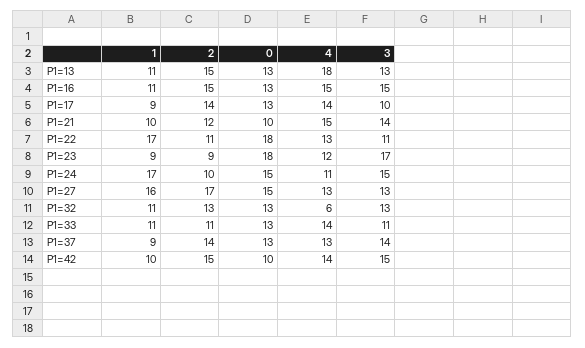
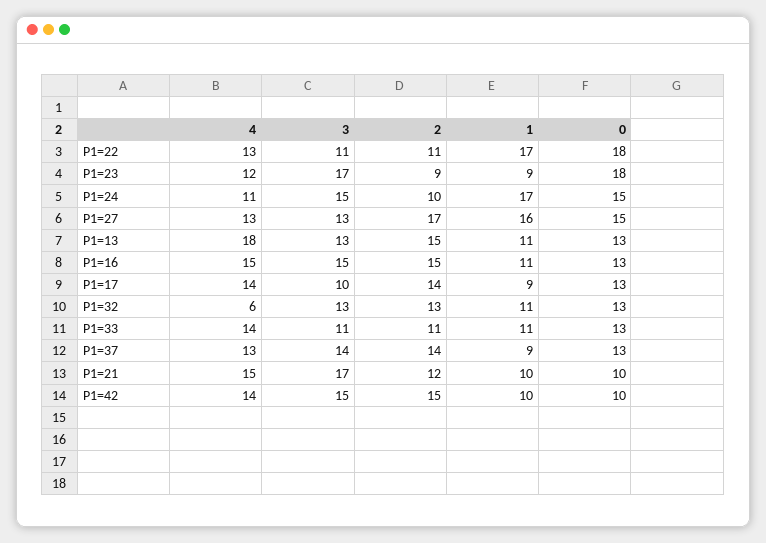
  {
    "1": {
      "P1=13": 11,
      "P1=16": 11,
      "P1=17": 9,
      "P1=21": 10,
      "P1=22": 17,
      "P1=23": 9,
      "P1=24": 17,
      "P1=27": 16,
      "P1=32": 11,
      "P1=33": 11,
      "P1=37": 9,
      "P1=42": 10
    },
    "2": {
      "P1=13": 15,
      "P1=16": 15,
      "P1=17": 14,
      "P1=21": 12,
      "P1=22": 11,
      "P1=23": 9,
      "P1=24": 10,
      "P1=27": 17,
      "P1=32": 13,
      "P1=33": 11,
      "P1=37": 14,
      "P1=42": 15
    },
    "0": {
      "P1=13": 13,
      "P1=16": 13,
      "P1=17": 13,
      "P1=21": 10,
      "P1=22": 18,
      "P1=23": 18,
      "P1=24": 15,
      "P1=27": 15,
      "P1=32": 13,
      "P1=33": 13,
      "P1=37": 13,
      "P1=42": 10
    },
    "4": {
      "P1=13": 18,
      "P1=16": 15,
      "P1=17": 14,
      "P1=21": 15,
      "P1=22": 13,
      "P1=23": 12,
      "P1=24": 11,
      "P1=27": 13,
      "P1=32": 6,
      "P1=33": 14,
      "P1=37": 13,
      "P1=42": 14
    },
    "3": {
      "P1=13": 13,
      "P1=16": 15,
      "P1=17": 10,
-     "P1=21": 14,
+     "P1=21": 17,
      "P1=22": 11,
      "P1=23": 17,
      "P1=24": 15,
      "P1=27": 13,
      "P1=32": 13,
      "P1=33": 11,
      "P1=37": 14,
      "P1=42": 15
    }
  }

